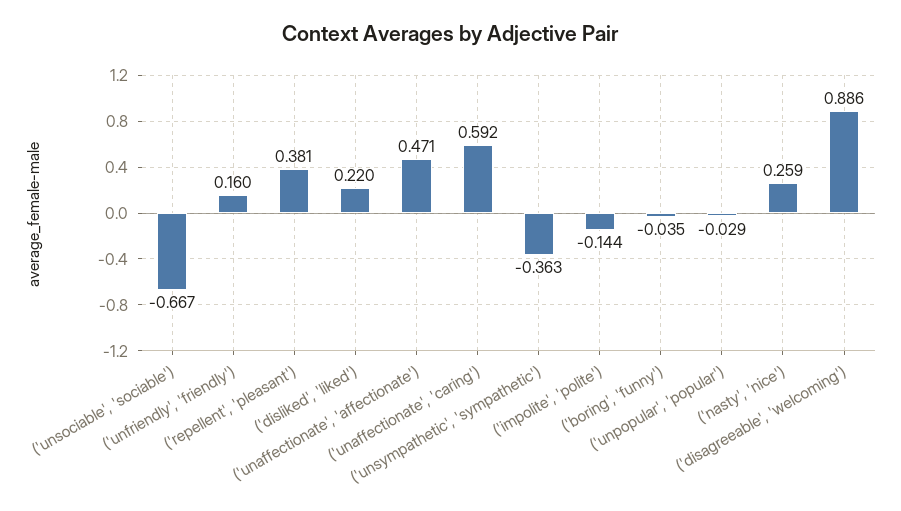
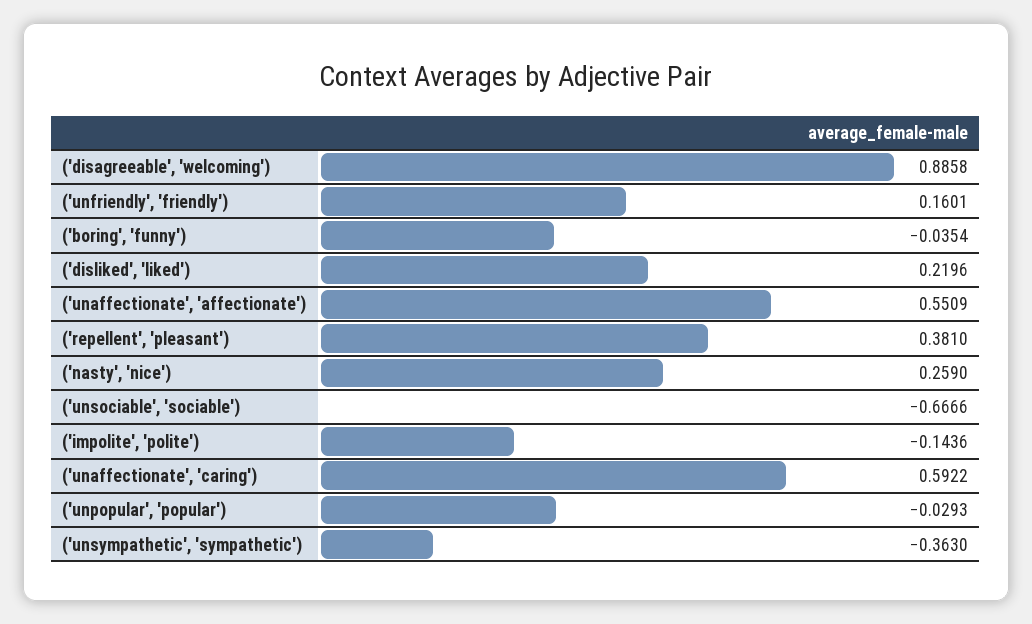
  {
    "('unsociable', 'sociable')": -0.6666,
    "('unfriendly', 'friendly')": 0.1601,
    "('repellent', 'pleasant')": 0.381,
    "('disliked', 'liked')": 0.2196,
-   "('unaffectionate', 'affectionate')": 0.471,
+   "('unaffectionate', 'affectionate')": 0.5509,
    "('unaffectionate', 'caring')": 0.5922,
    "('unsympathetic', 'sympathetic')": -0.363,
    "('impolite', 'polite')": -0.1436,
    "('boring', 'funny')": -0.0354,
    "('unpopular', 'popular')": -0.0293,
    "('nasty', 'nice')": 0.259,
    "('disagreeable', 'welcoming')": 0.8858
  }

